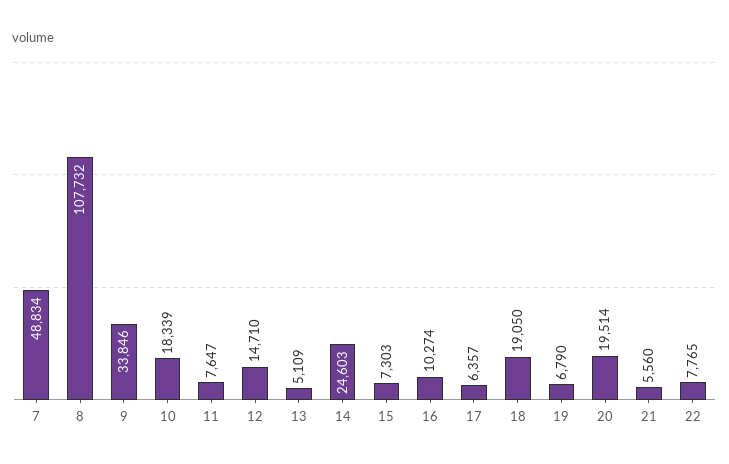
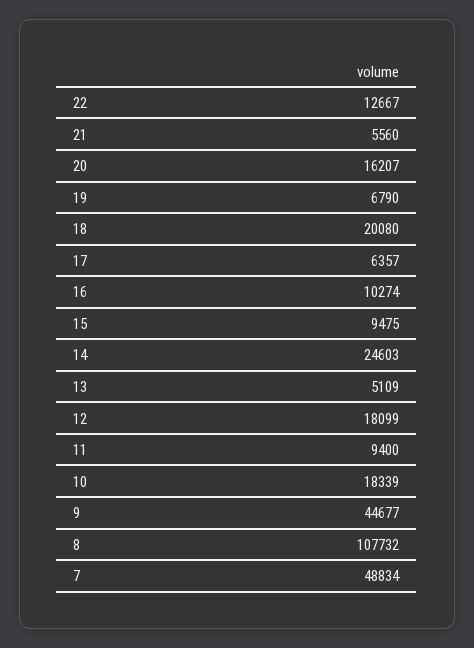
  {
    "7": 48834,
    "8": 107732,
-   "9": 33846,
+   "9": 44677,
    "10": 18339,
-   "11": 7647,
+   "11": 9400,
-   "12": 14710,
+   "12": 18099,
    "13": 5109,
    "14": 24603,
-   "15": 7303,
+   "15": 9475,
    "16": 10274,
    "17": 6357,
-   "18": 19050,
+   "18": 20080,
    "19": 6790,
-   "20": 19514,
+   "20": 16207,
    "21": 5560,
-   "22": 7765
+   "22": 12667
  }

